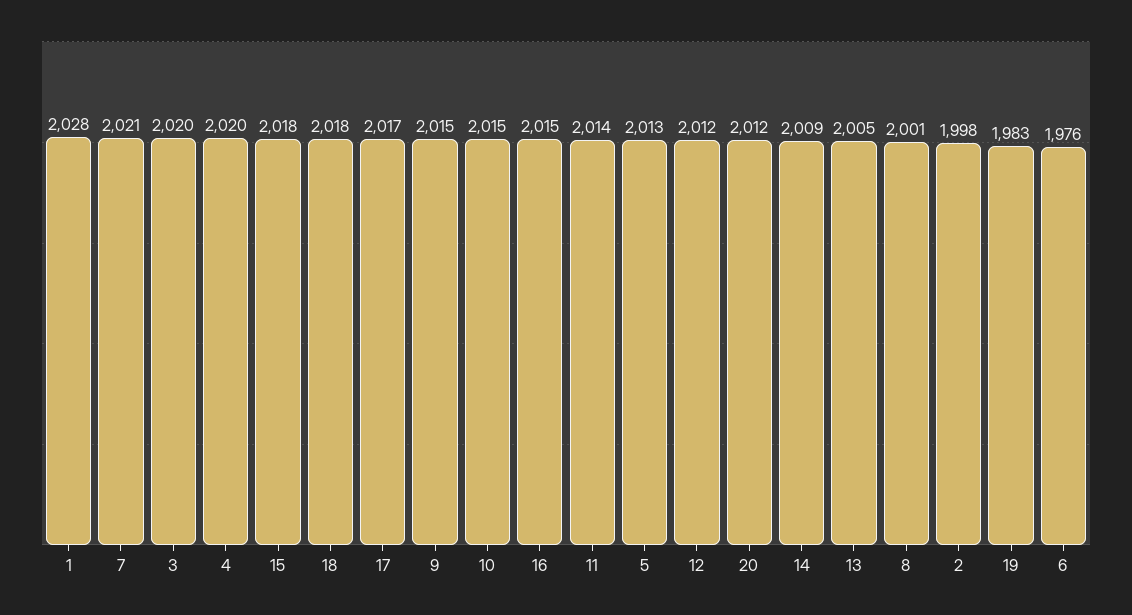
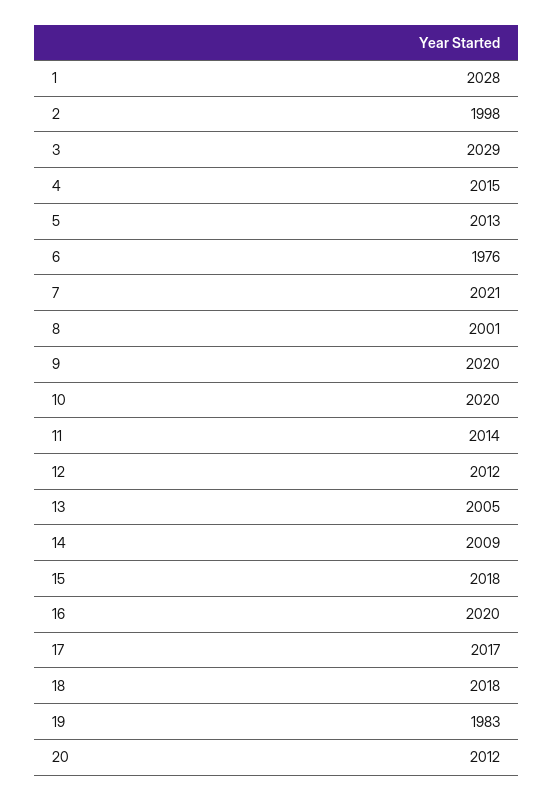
  {
    "1": 2028,
    "7": 2021,
-   "3": 2020,
+   "3": 2029,
-   "4": 2020,
+   "4": 2015,
    "15": 2018,
    "18": 2018,
    "17": 2017,
-   "9": 2015,
+   "9": 2020,
-   "10": 2015,
+   "10": 2020,
-   "16": 2015,
+   "16": 2020,
    "11": 2014,
    "5": 2013,
    "12": 2012,
    "20": 2012,
    "14": 2009,
    "13": 2005,
    "8": 2001,
    "2": 1998,
    "19": 1983,
    "6": 1976
  }

